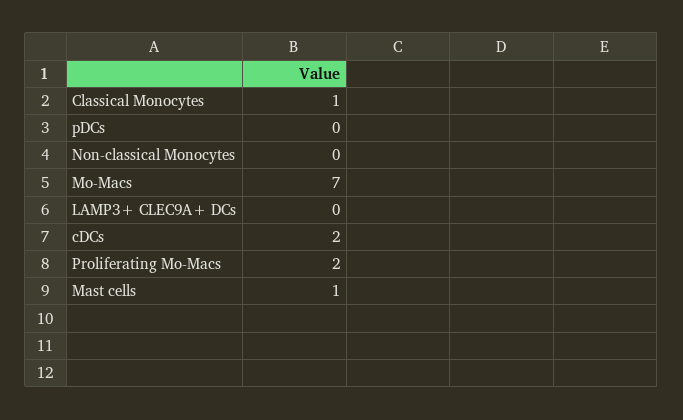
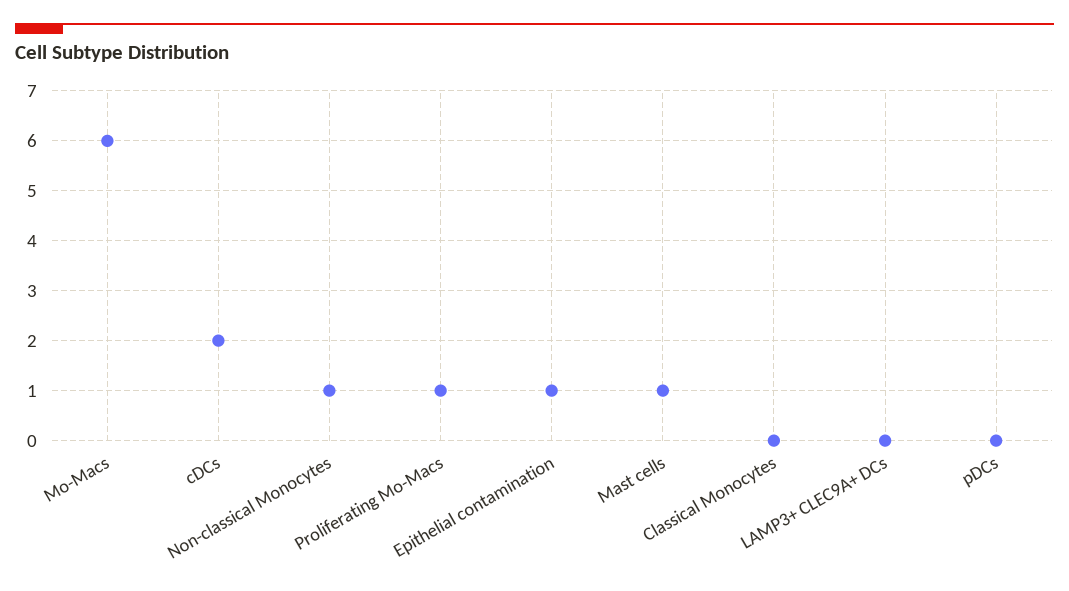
  {
-   "Classical Monocytes": 1,
+   "Classical Monocytes": 0,
    "pDCs": 0,
-   "Non-classical Monocytes": 0,
+   "Non-classical Monocytes": 1,
-   "Mo-Macs": 7,
+   "Mo-Macs": 6,
    "LAMP3+ CLEC9A+ DCs": 0,
    "cDCs": 2,
-   "Proliferating Mo-Macs": 2,
+   "Proliferating Mo-Macs": 1,
-   "Mast cells": 1
+   "Mast cells": 1,
+   "Epithelial contamination": 1
  }

